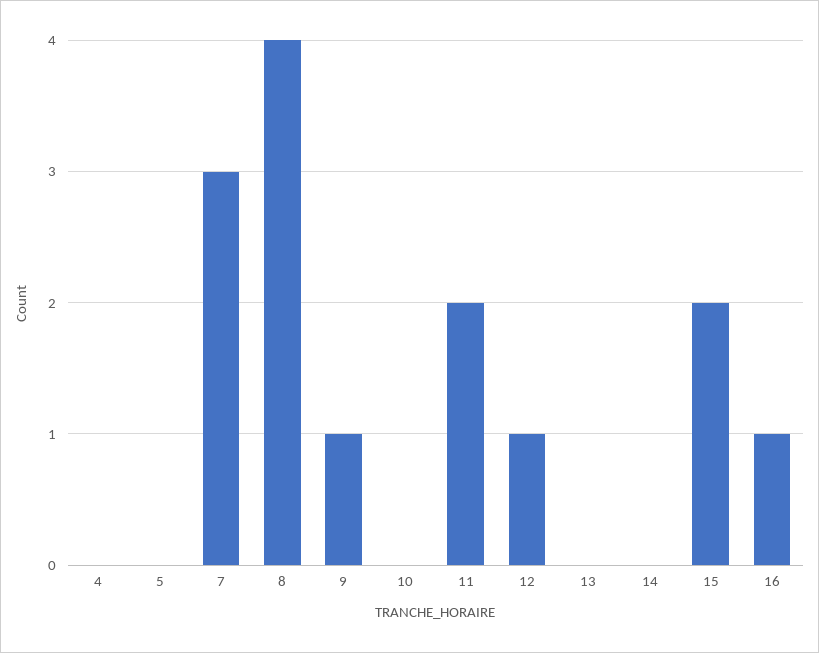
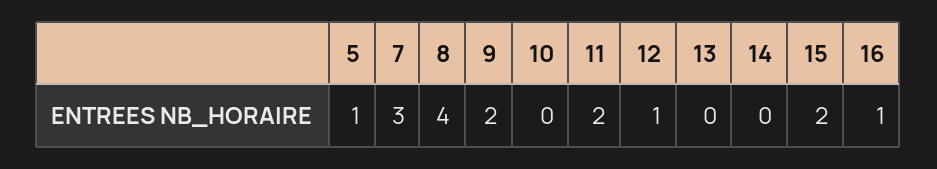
  {
-   "4": 0,
-   "5": 0,
+   "5": 1,
    "7": 3,
    "8": 4,
-   "9": 1,
+   "9": 2,
    "10": 0,
    "11": 2,
    "12": 1,
    "13": 0,
    "14": 0,
    "15": 2,
    "16": 1
  }

